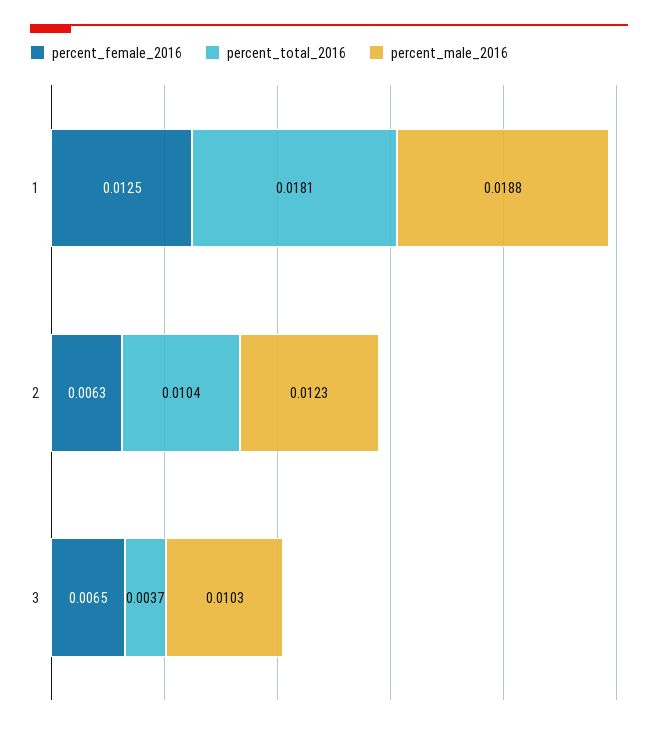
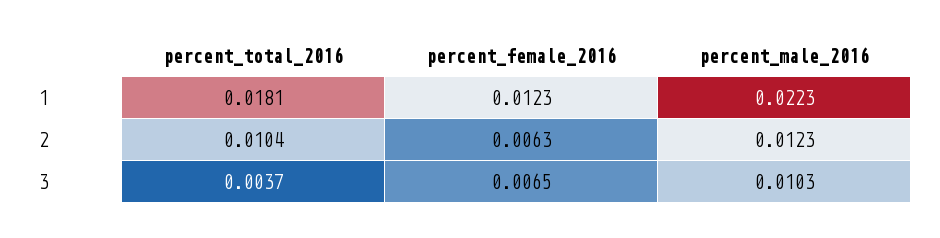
  {
    "percent_female_2016": {
-     "1": 0.0125,
+     "1": 0.0123,
      "2": 0.0063,
      "3": 0.0065
    },
    "percent_total_2016": {
      "1": 0.0181,
      "2": 0.0104,
      "3": 0.0037
    },
    "percent_male_2016": {
-     "1": 0.0188,
+     "1": 0.0223,
      "2": 0.0123,
      "3": 0.0103
    }
  }

